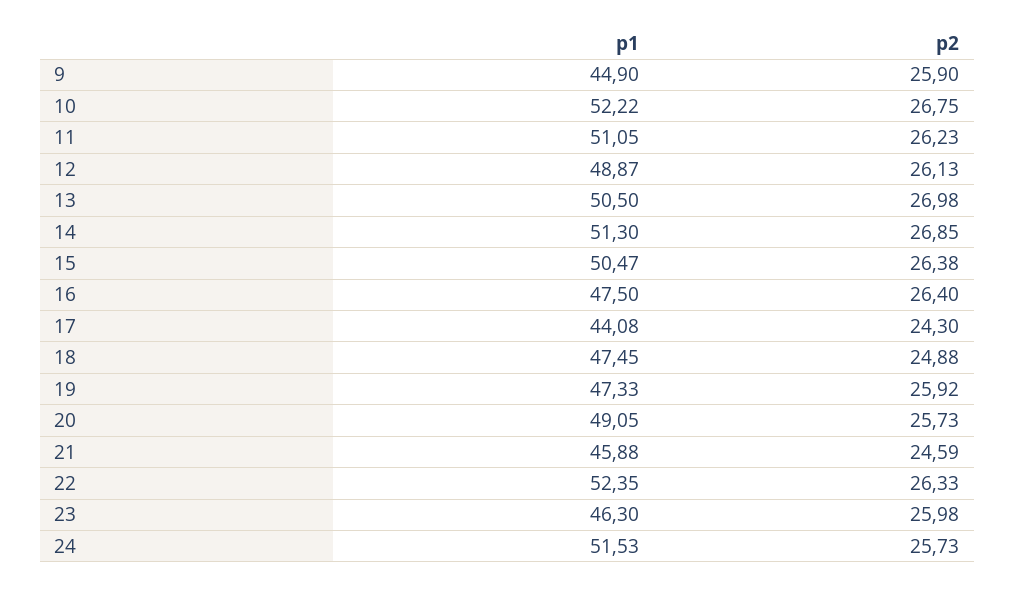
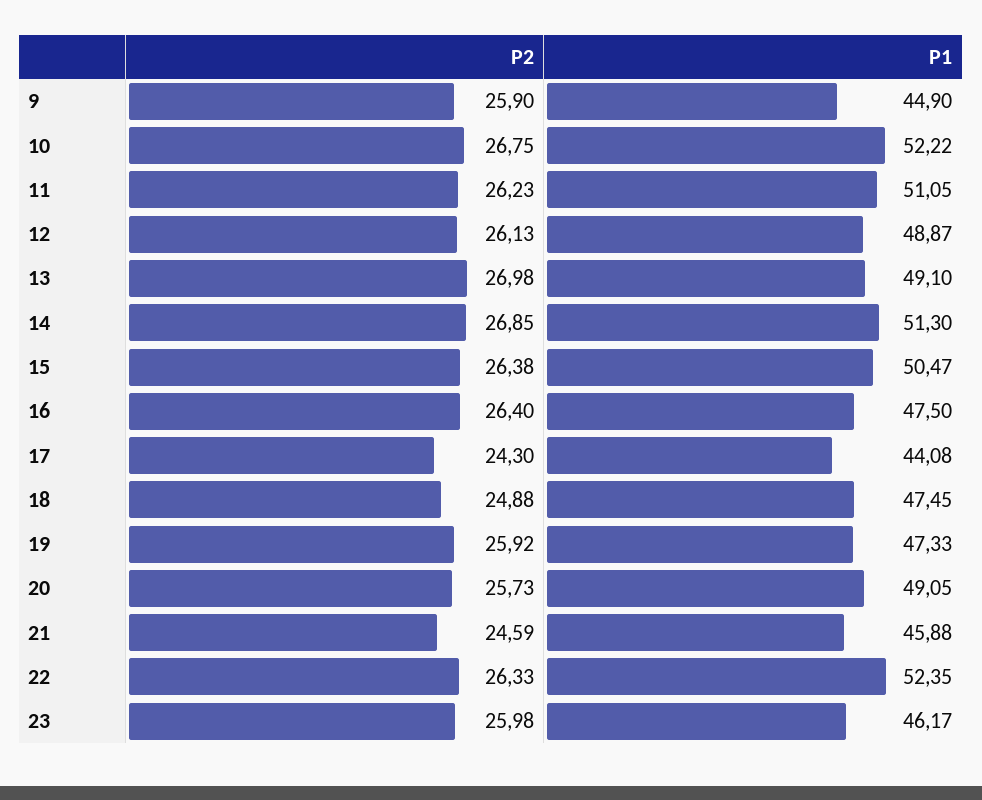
  {
    "p1": {
      "9": 44.9,
      "10": 52.22,
      "11": 51.05,
      "12": 48.87,
-     "13": 50.5,
+     "13": 49.1,
      "14": 51.3,
      "15": 50.47,
      "16": 47.5,
      "17": 44.08,
      "18": 47.45,
      "19": 47.33,
      "20": 49.05,
      "21": 45.88,
      "22": 52.35,
-     "23": 46.3,
+     "23": 46.17
-     "24": 51.53
    },
    "p2": {
      "9": 25.9,
      "10": 26.75,
      "11": 26.23,
      "12": 26.13,
      "13": 26.98,
      "14": 26.85,
      "15": 26.38,
      "16": 26.4,
      "17": 24.3,
      "18": 24.88,
      "19": 25.92,
      "20": 25.73,
      "21": 24.59,
      "22": 26.33,
-     "23": 25.98,
+     "23": 25.98
-     "24": 25.73
    }
  }

